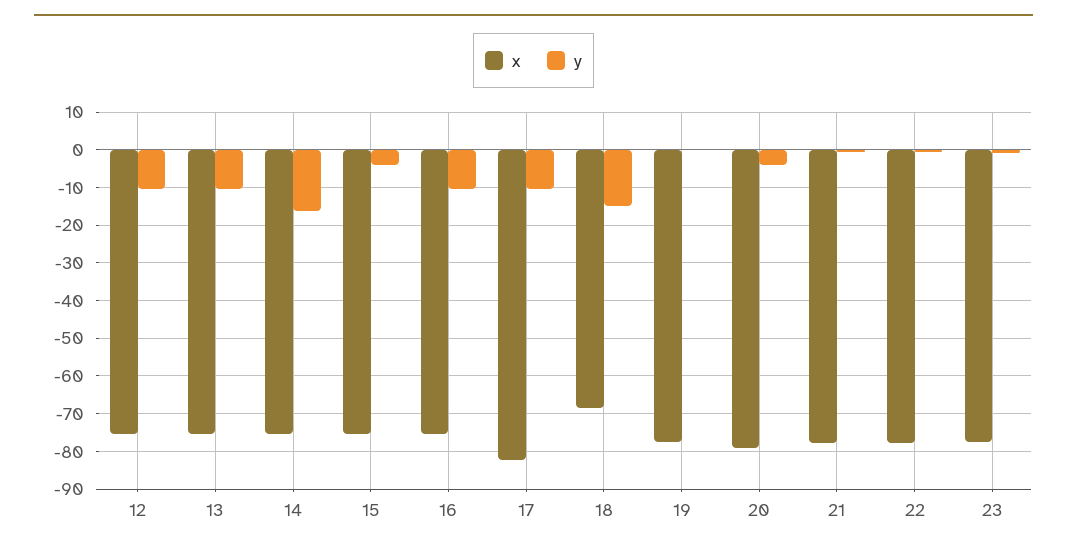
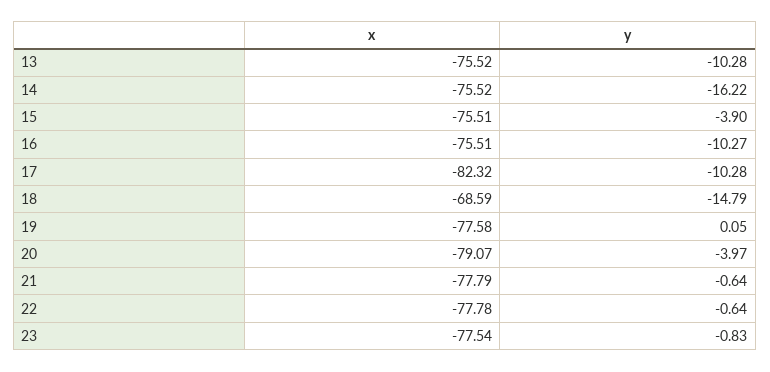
  {
    "x": {
-     "12": -76,
      "13": -75.52,
      "14": -75.52,
      "15": -75.51,
      "16": -75.51,
      "17": -82.32,
      "18": -68.59,
      "19": -77.58,
      "20": -79.07,
      "21": -77.79,
      "22": -77.78,
      "23": -77.54
    },
    "y": {
-     "12": -10,
      "13": -10.28,
      "14": -16.22,
      "15": -3.9,
      "16": -10.27,
      "17": -10.28,
      "18": -14.79,
      "19": 0.05,
      "20": -3.97,
      "21": -0.64,
      "22": -0.64,
      "23": -0.83
    }
  }

